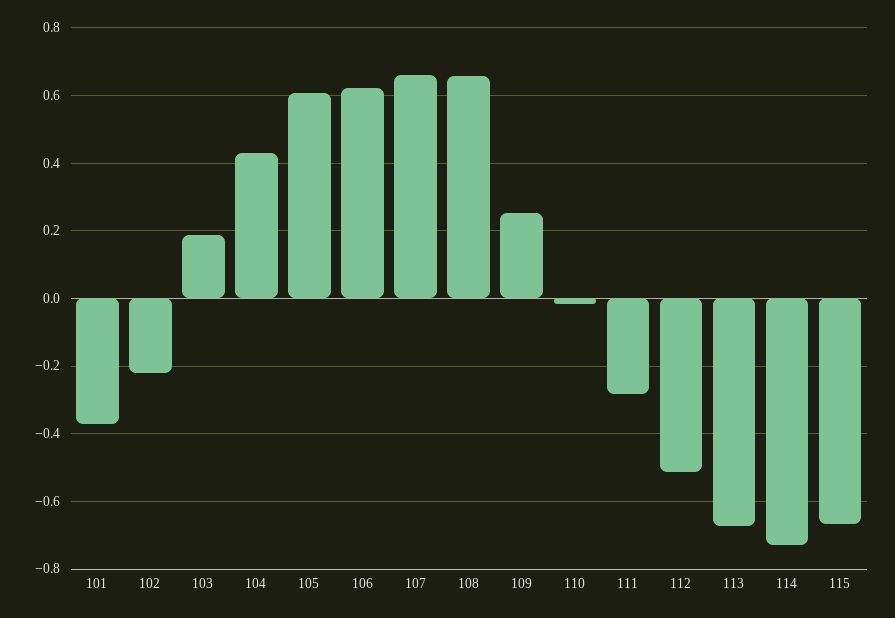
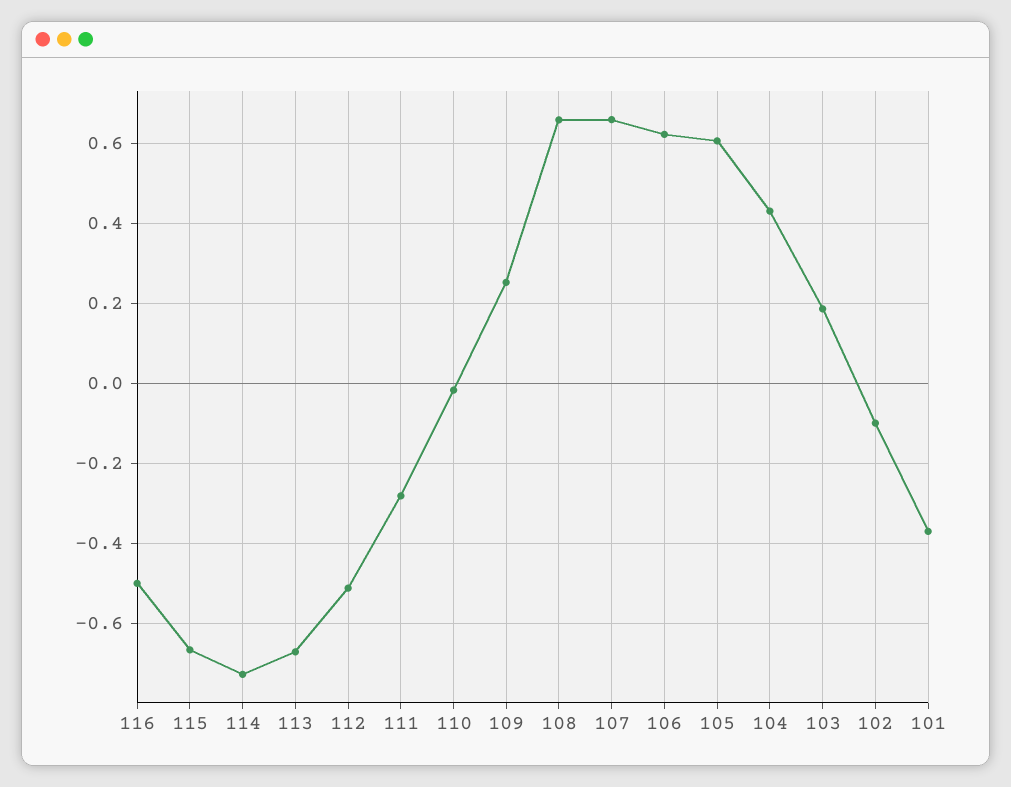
  {
    "101": -0.38,
-   "102": -0.22,
+   "102": -0.1,
    "103": 0.18,
    "104": 0.44,
    "105": 0.6,
    "106": 0.62,
    "107": 0.66,
    "108": 0.66,
    "109": 0.26,
    "110": -0.02,
    "111": -0.28,
    "112": -0.52,
    "113": -0.68,
    "114": -0.72,
-   "115": -0.66
+   "115": -0.66,
+   "116": -0.5
  }

